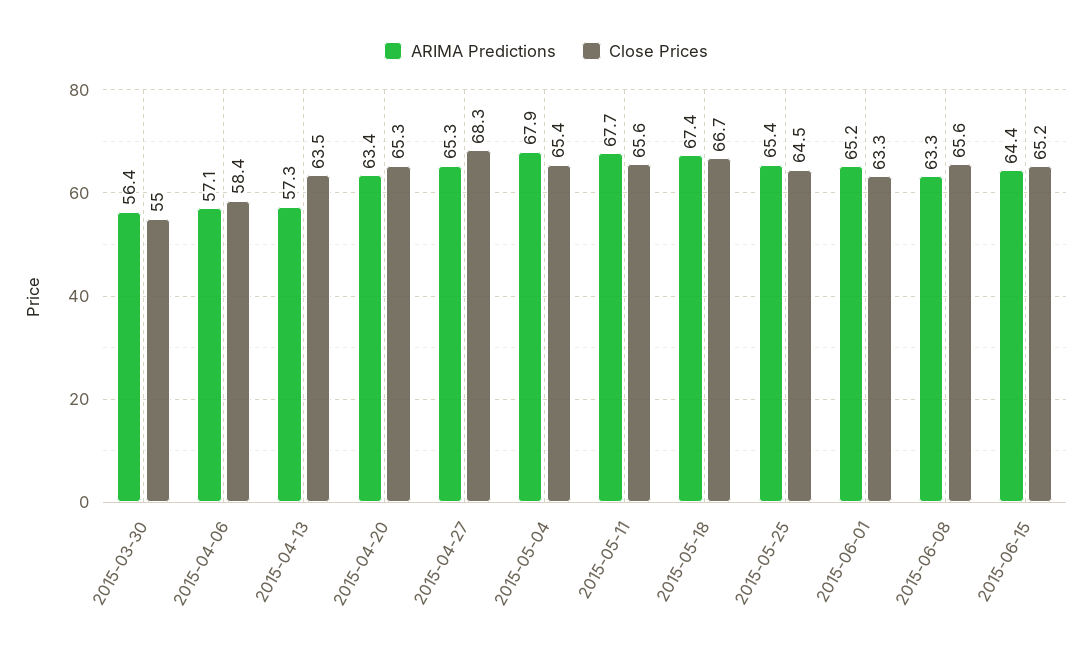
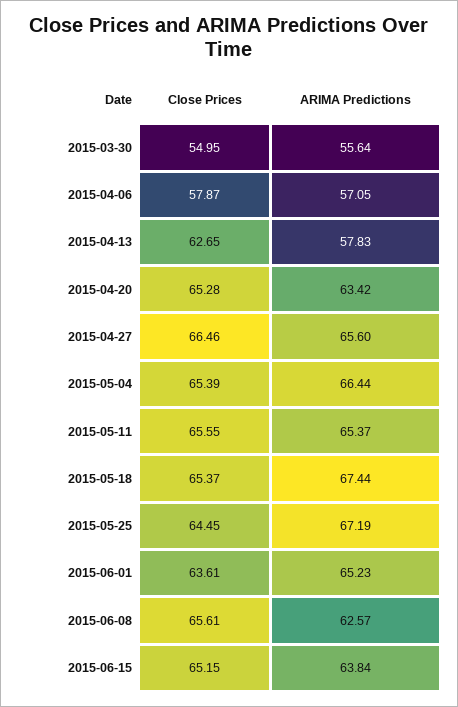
  {
    "ARIMA Predictions": {
-     "2015-03-30": 56.4,
+     "2015-03-30": 55.64,
      "2015-04-06": 57.05,
-     "2015-04-13": 57.3,
+     "2015-04-13": 57.83,
      "2015-04-20": 63.42,
-     "2015-04-27": 65.3,
+     "2015-04-27": 65.6,
-     "2015-05-04": 67.9,
+     "2015-05-04": 66.44,
-     "2015-05-11": 67.7,
+     "2015-05-11": 65.37,
      "2015-05-18": 67.44,
-     "2015-05-25": 65.4,
+     "2015-05-25": 67.19,
      "2015-06-01": 65.23,
-     "2015-06-08": 63.3,
+     "2015-06-08": 62.57,
-     "2015-06-15": 64.4
+     "2015-06-15": 63.84
    },
    "Close Prices": {
      "2015-03-30": 54.95,
-     "2015-04-06": 58.4,
+     "2015-04-06": 57.87,
-     "2015-04-13": 63.5,
+     "2015-04-13": 62.65,
      "2015-04-20": 65.28,
-     "2015-04-27": 68.3,
+     "2015-04-27": 66.46,
      "2015-05-04": 65.39,
      "2015-05-11": 65.55,
-     "2015-05-18": 66.7,
+     "2015-05-18": 65.37,
      "2015-05-25": 64.45,
-     "2015-06-01": 63.3,
+     "2015-06-01": 63.61,
      "2015-06-08": 65.61,
      "2015-06-15": 65.15
    }
  }

